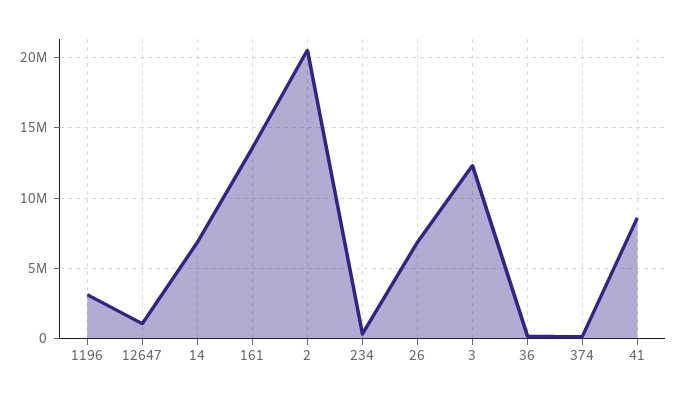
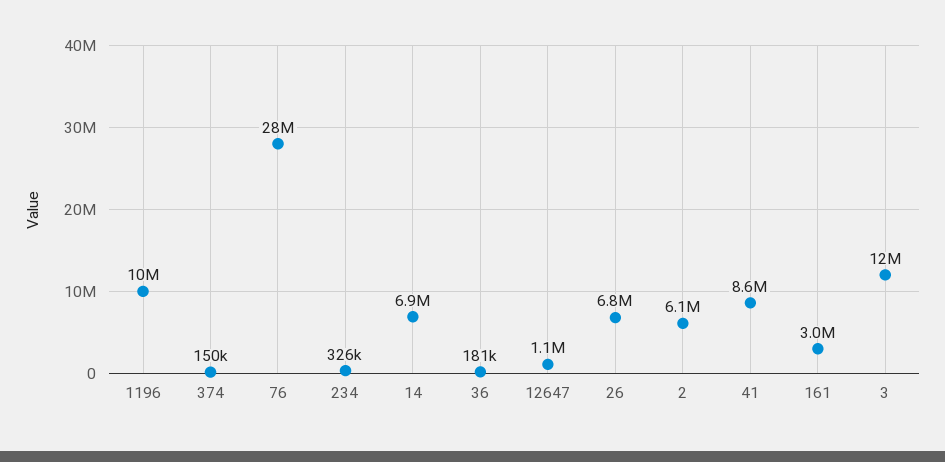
  {
-   "1196": 3000000,
+   "1196": 10000000,
    "12647": 1100000,
    "14": 6900000,
-   "161": 13500000,
+   "161": 3000000,
-   "2": 20500000,
+   "2": 6100000,
    "234": 326000,
    "26": 6800000,
    "3": 12000000,
    "36": 181000,
    "374": 150000,
-   "41": 8600000
+   "41": 8600000,
+   "76": 28000000
  }

